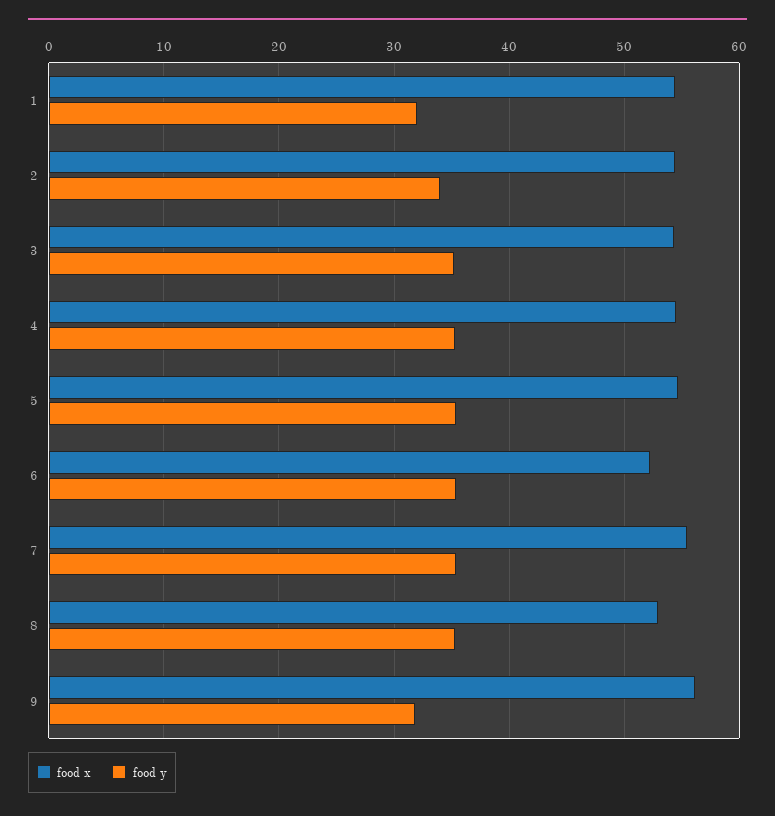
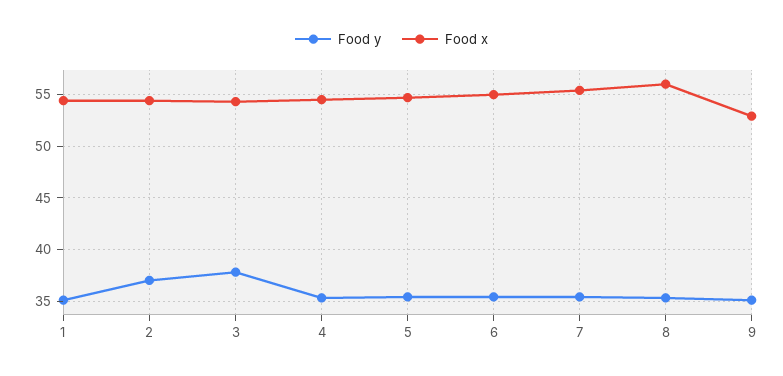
  {
    "food x": {
      "1": 54,
      "2": 54,
      "3": 54,
      "4": 55,
      "5": 55,
-     "6": 52,
+     "6": 55,
      "7": 55,
-     "8": 53,
+     "8": 56,
-     "9": 56
+     "9": 53
    },
    "food y": {
-     "1": 32,
+     "1": 35,
-     "2": 34,
+     "2": 37,
-     "3": 35,
+     "3": 38,
      "4": 35,
      "5": 35,
      "6": 35,
      "7": 35,
      "8": 35,
-     "9": 32
+     "9": 35
    }
  }

